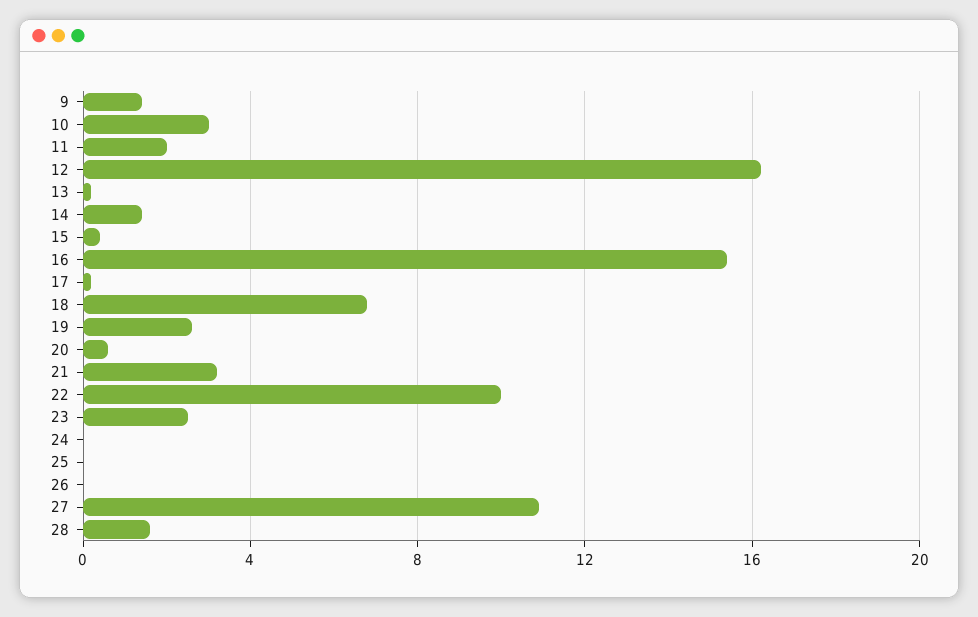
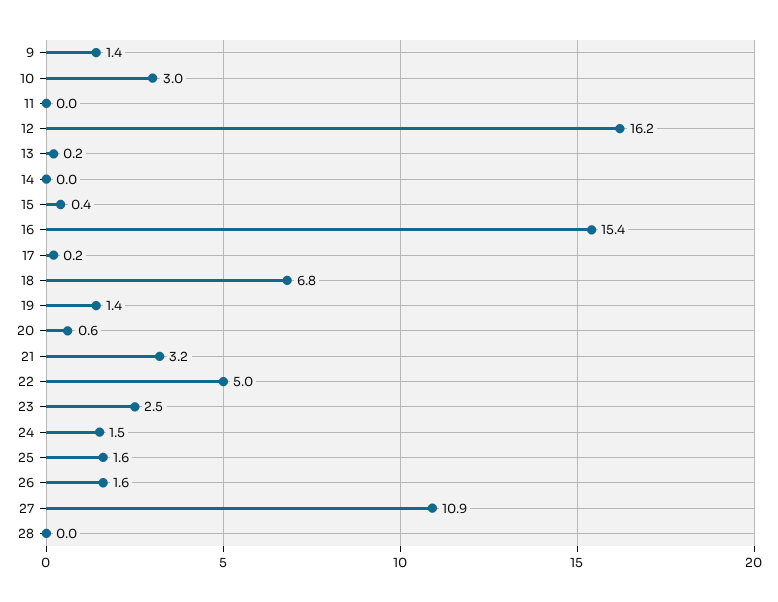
  {
    "9": 1.4,
    "10": 3,
-   "11": 2,
+   "11": 0,
    "12": 16.2,
    "13": 0.2,
-   "14": 1.5,
+   "14": 0,
    "15": 0.4,
    "16": 15.4,
    "17": 0.2,
    "18": 6.8,
-   "19": 2.5,
+   "19": 1.4,
    "20": 0.6,
    "21": 3.2,
-   "22": 10,
+   "22": 5,
    "23": 2.5,
-   "24": 0,
+   "24": 1.5,
-   "25": 0,
+   "25": 1.6,
-   "26": 0,
+   "26": 1.6,
    "27": 10.9,
-   "28": 1.5
+   "28": 0
  }

